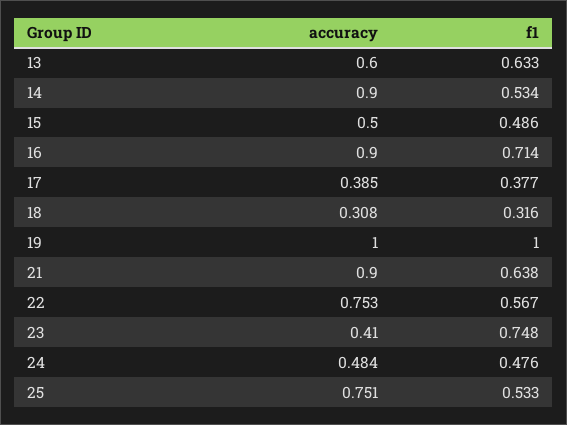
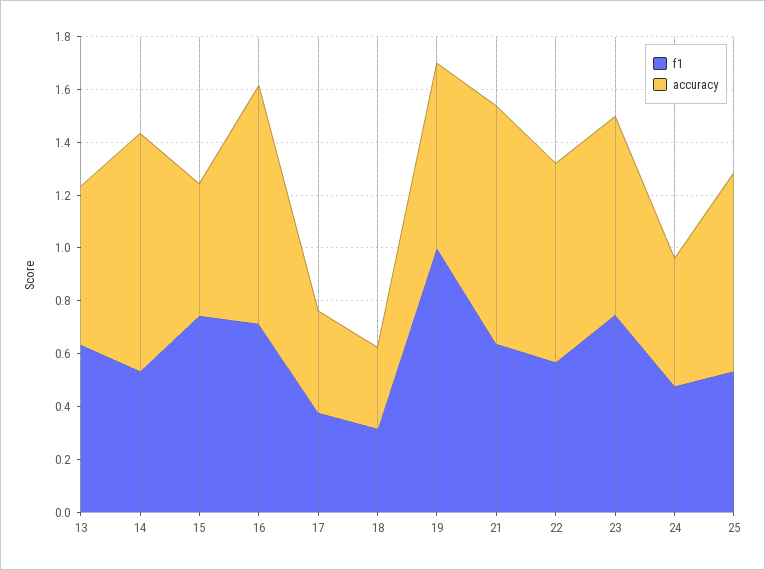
  {
    "accuracy": {
      "13": 0.6,
      "14": 0.9,
      "15": 0.5,
      "16": 0.9,
      "17": 0.385,
      "18": 0.308,
-     "19": 1,
+     "19": 0.7,
      "21": 0.9,
      "22": 0.753,
-     "23": 0.41,
+     "23": 0.75,
      "24": 0.484,
      "25": 0.751
    },
    "f1": {
      "13": 0.633,
      "14": 0.534,
-     "15": 0.486,
+     "15": 0.75,
      "16": 0.714,
      "17": 0.377,
      "18": 0.316,
      "19": 1,
      "21": 0.638,
      "22": 0.567,
      "23": 0.748,
      "24": 0.476,
      "25": 0.533
    }
  }

